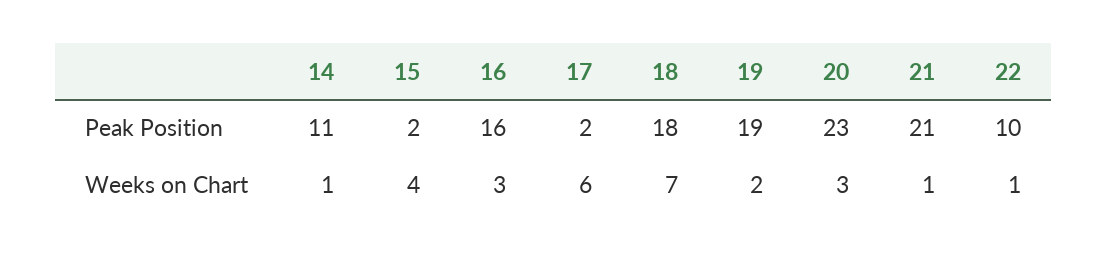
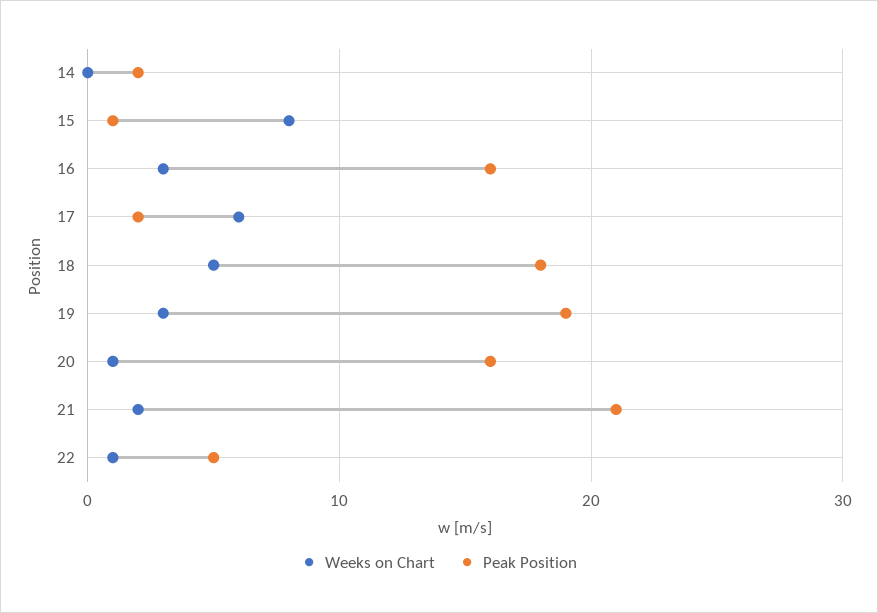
  {
    "Peak Position": {
-     "14": 11,
+     "14": 2,
-     "15": 2,
+     "15": 1,
      "16": 16,
      "17": 2,
      "18": 18,
      "19": 19,
-     "20": 23,
+     "20": 16,
      "21": 21,
-     "22": 10
+     "22": 5
    },
    "Weeks on Chart": {
-     "14": 1,
+     "14": 0,
-     "15": 4,
+     "15": 8,
      "16": 3,
      "17": 6,
-     "18": 7,
+     "18": 5,
-     "19": 2,
+     "19": 3,
-     "20": 3,
+     "20": 1,
-     "21": 1,
+     "21": 2,
      "22": 1
    }
  }

